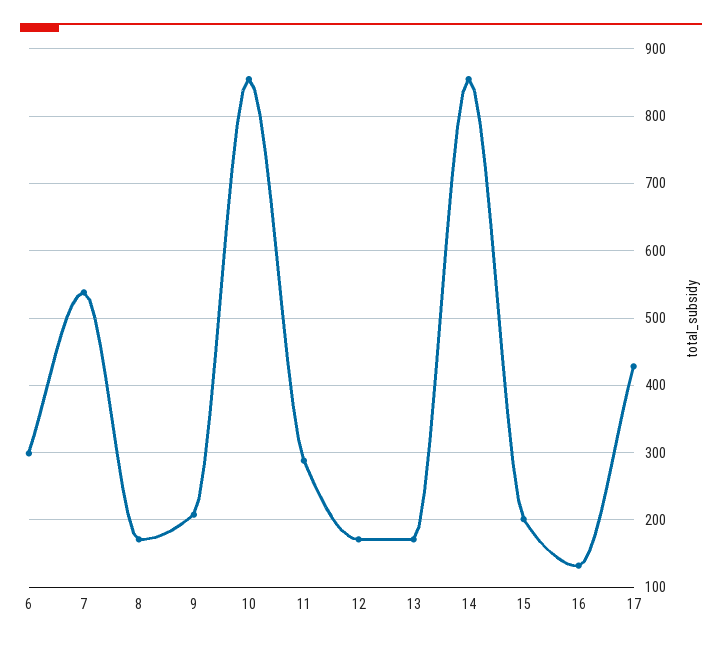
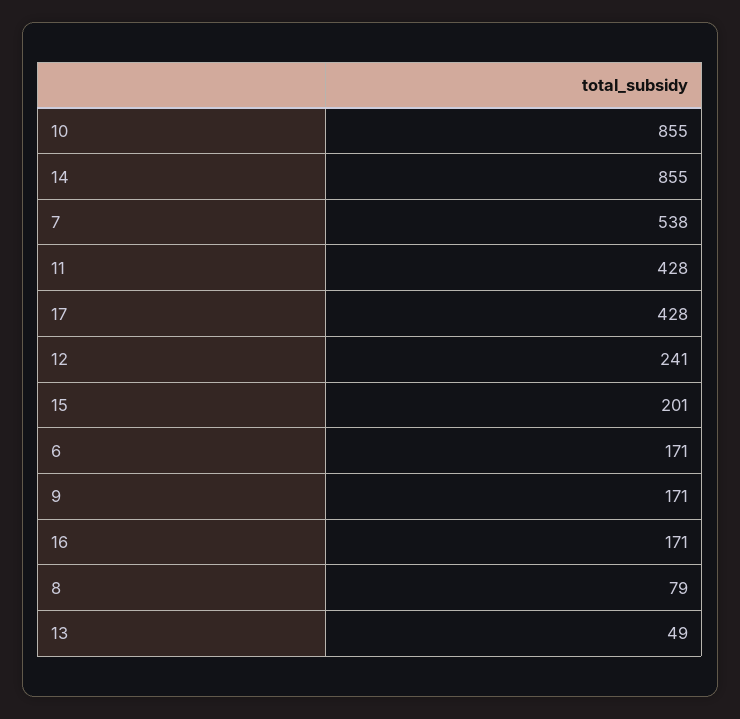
  {
-   "6": 300,
+   "6": 171,
    "7": 538,
-   "8": 170,
+   "8": 79,
-   "9": 210,
+   "9": 171,
    "10": 855,
-   "11": 290,
+   "11": 428,
-   "12": 170,
+   "12": 241,
-   "13": 170,
+   "13": 49,
    "14": 855,
    "15": 201,
-   "16": 130,
+   "16": 171,
    "17": 428
  }

